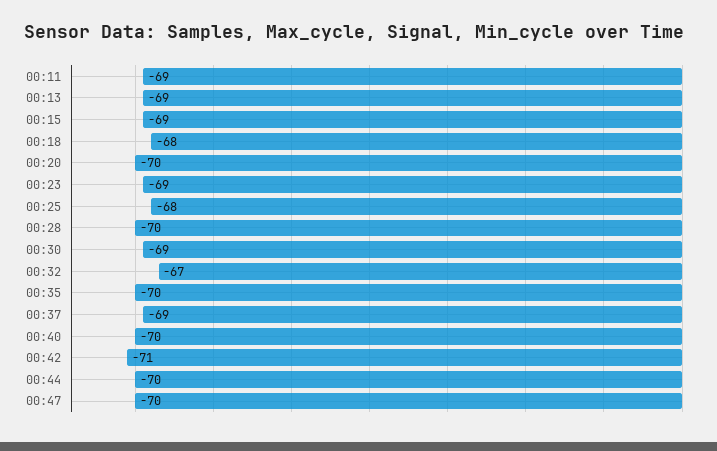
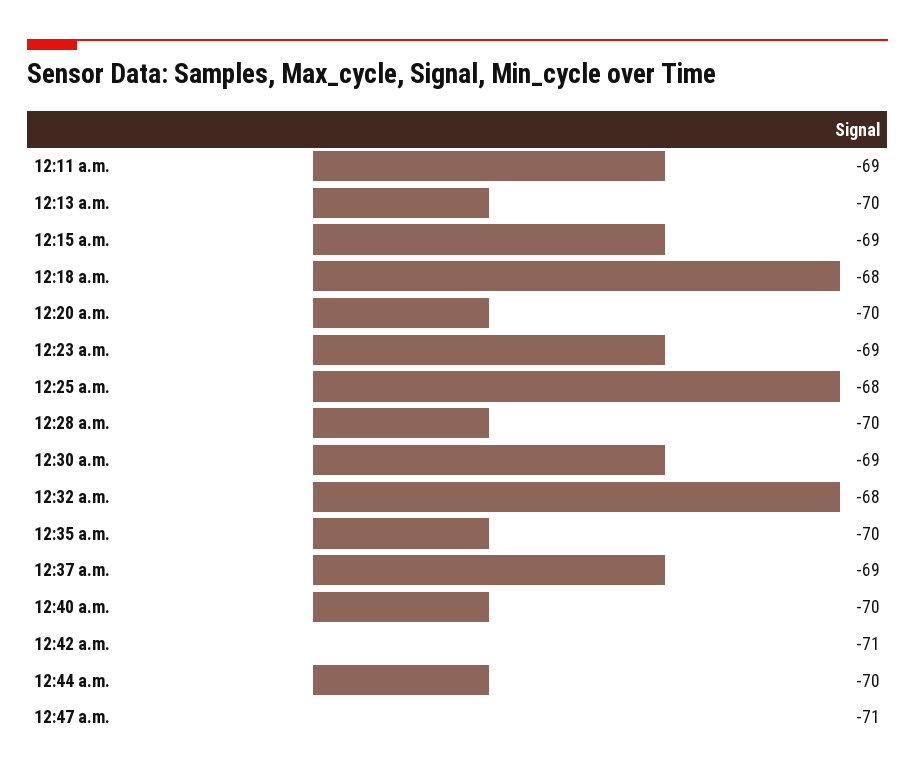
  {
    "00:11": -69,
-   "00:13": -69,
+   "00:13": -70,
    "00:15": -69,
    "00:18": -68,
    "00:20": -70,
    "00:23": -69,
    "00:25": -68,
    "00:28": -70,
    "00:30": -69,
-   "00:32": -67,
+   "00:32": -68,
    "00:35": -70,
    "00:37": -69,
    "00:40": -70,
    "00:42": -71,
    "00:44": -70,
-   "00:47": -70
+   "00:47": -71
  }

